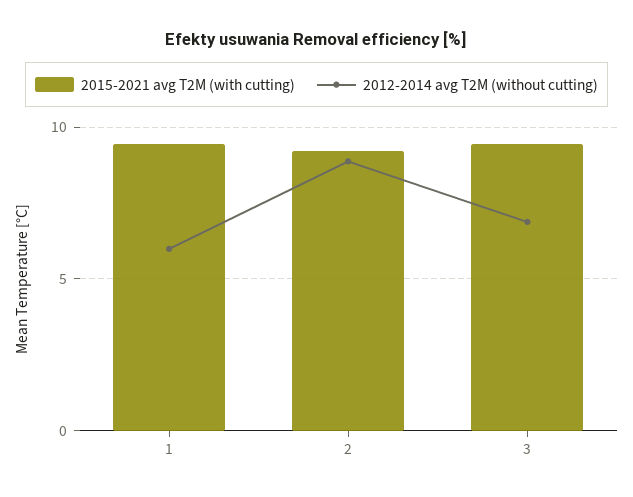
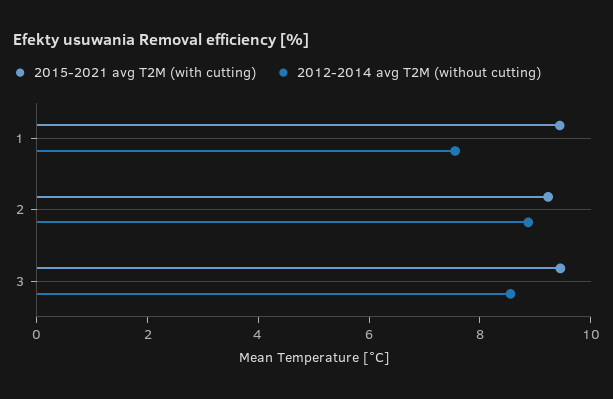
  {
    "2015-2021 avg T2M (with cutting)": {
      "1": 9.5,
      "2": 9,
      "3": 9.5
    },
    "2012-2014 avg T2M (without cutting)": {
-     "1": 6,
+     "1": 7.5,
      "2": 9,
-     "3": 7
+     "3": 8.5
    }
  }

